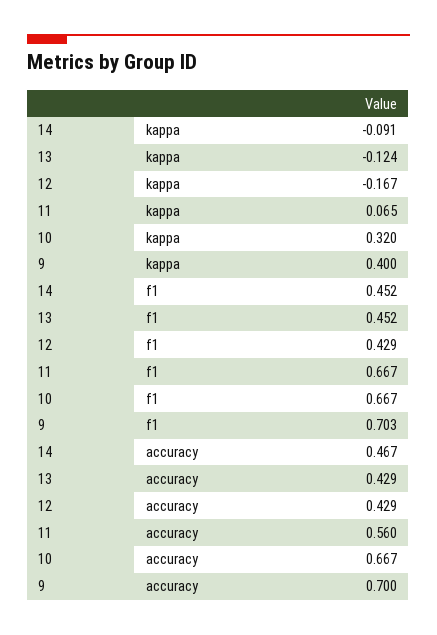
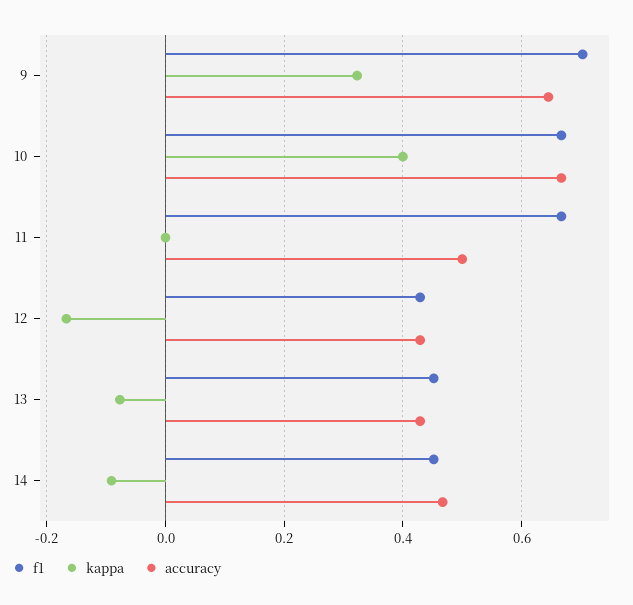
  {
    "kappa": {
      "14": -0.091,
-     "13": -0.124,
+     "13": -0.08,
      "12": -0.167,
-     "11": 0.065,
+     "11": 0,
-     "10": 0.32,
+     "10": 0.4,
-     "9": 0.4
+     "9": 0.32
    },
    "f1": {
      "14": 0.452,
      "13": 0.452,
      "12": 0.429,
      "11": 0.667,
      "10": 0.667,
      "9": 0.703
    },
    "accuracy": {
      "14": 0.467,
      "13": 0.429,
      "12": 0.429,
-     "11": 0.56,
+     "11": 0.5,
      "10": 0.667,
-     "9": 0.7
+     "9": 0.64
    }
  }

